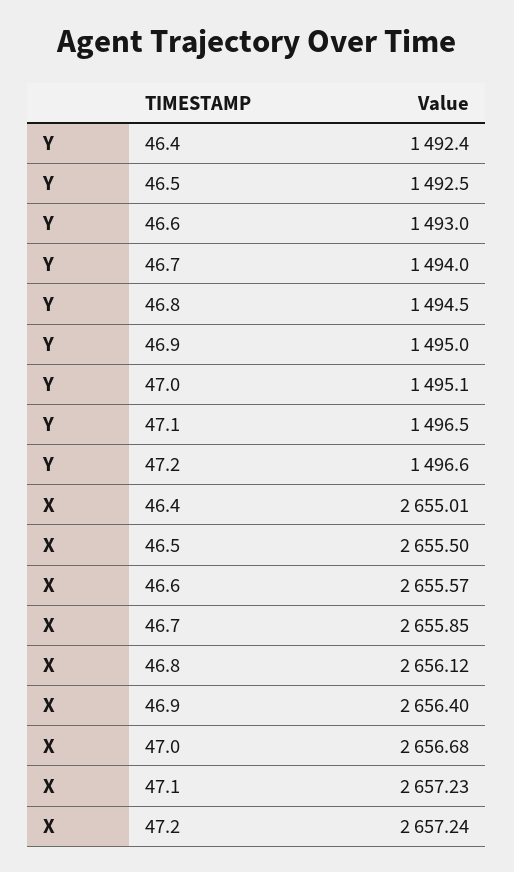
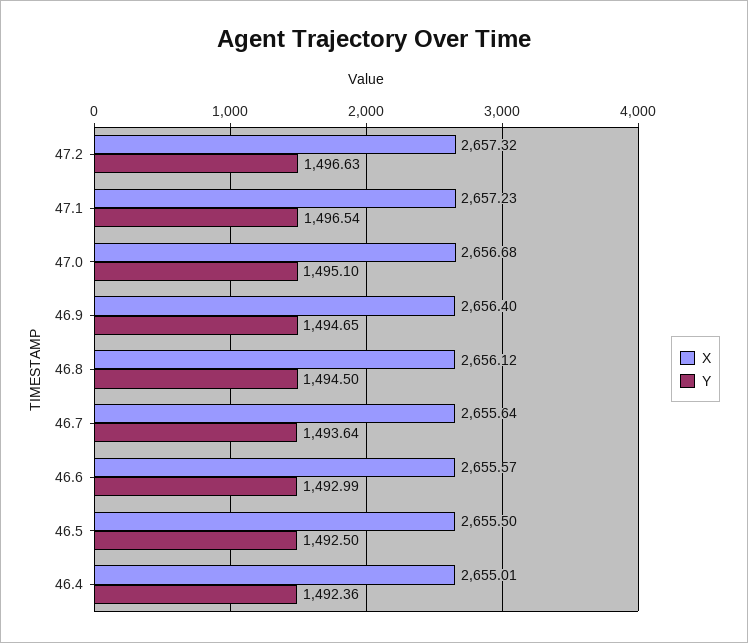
  {
    "Y": {
      "46.4": 1492.36,
      "46.5": 1492.5,
      "46.6": 1492.99,
-     "46.7": 1494,
+     "46.7": 1493.64,
      "46.8": 1494.5,
-     "46.9": 1495,
+     "46.9": 1494.65,
      "47.0": 1495.1,
      "47.1": 1496.54,
      "47.2": 1496.63
    },
    "X": {
      "46.4": 2655.01,
      "46.5": 2655.5,
      "46.6": 2655.57,
-     "46.7": 2655.85,
+     "46.7": 2655.64,
      "46.8": 2656.12,
      "46.9": 2656.4,
      "47.0": 2656.68,
      "47.1": 2657.23,
-     "47.2": 2657.24
+     "47.2": 2657.32
    }
  }

